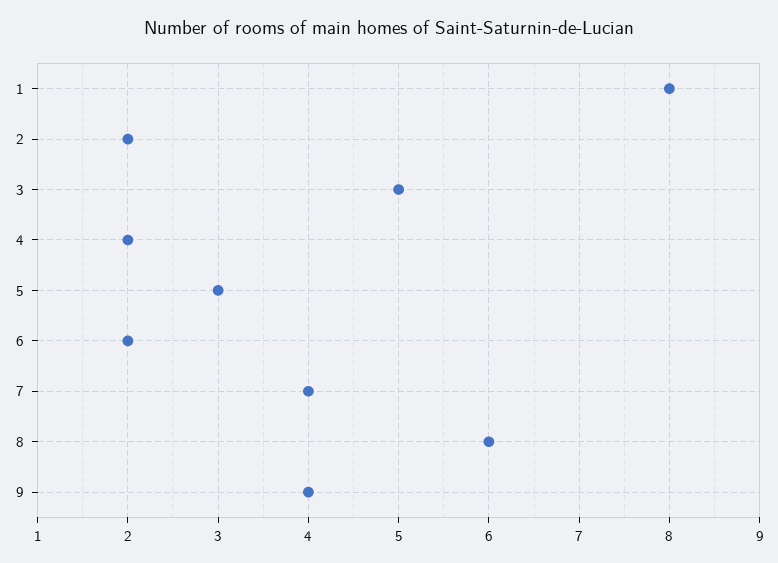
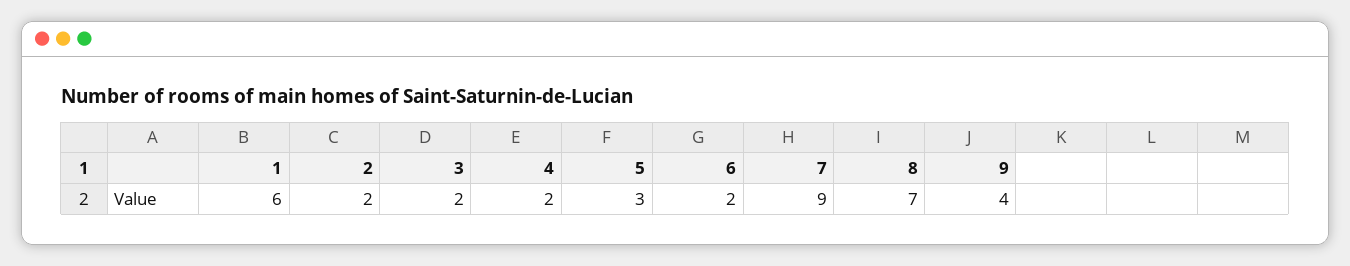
  {
-   "1": 8,
+   "1": 6,
    "2": 2,
-   "3": 5,
+   "3": 2,
    "4": 2,
    "5": 3,
    "6": 2,
-   "7": 4,
+   "7": 9,
-   "8": 6,
+   "8": 7,
    "9": 4
  }

